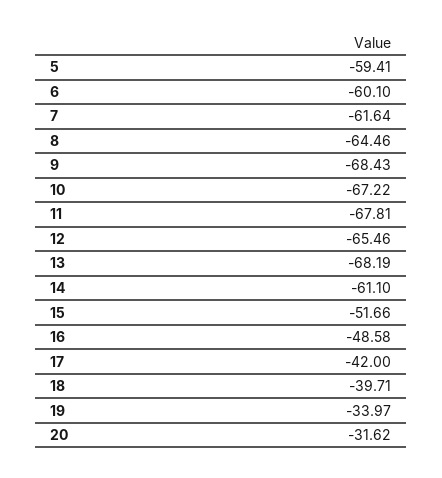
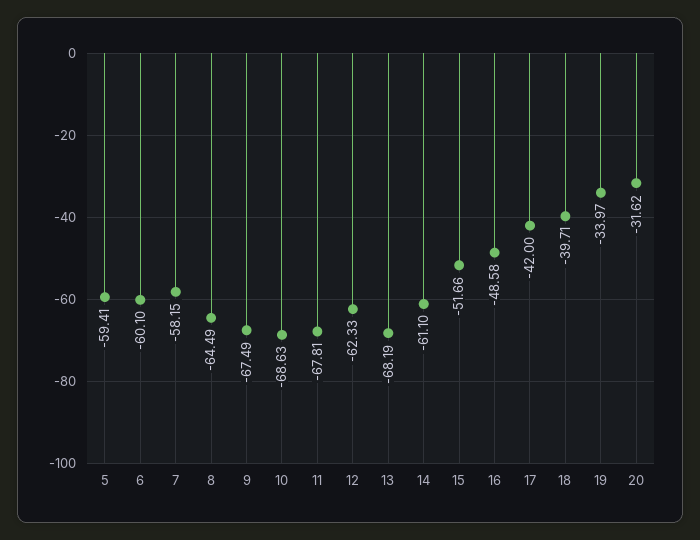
  {
    "5": -59.41,
    "6": -60.1,
-   "7": -61.64,
+   "7": -58.15,
-   "8": -64.46,
+   "8": -64.49,
-   "9": -68.43,
+   "9": -67.49,
-   "10": -67.22,
+   "10": -68.63,
    "11": -67.81,
-   "12": -65.46,
+   "12": -62.33,
    "13": -68.19,
    "14": -61.1,
    "15": -51.66,
    "16": -48.58,
    "17": -42,
    "18": -39.71,
    "19": -33.97,
    "20": -31.62
  }

